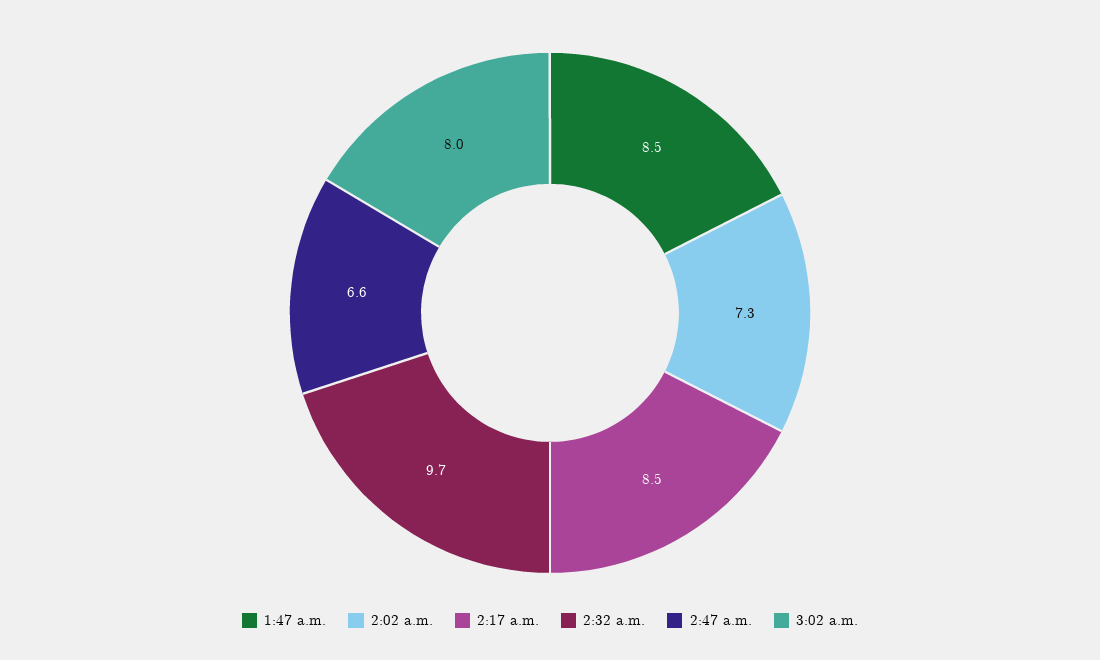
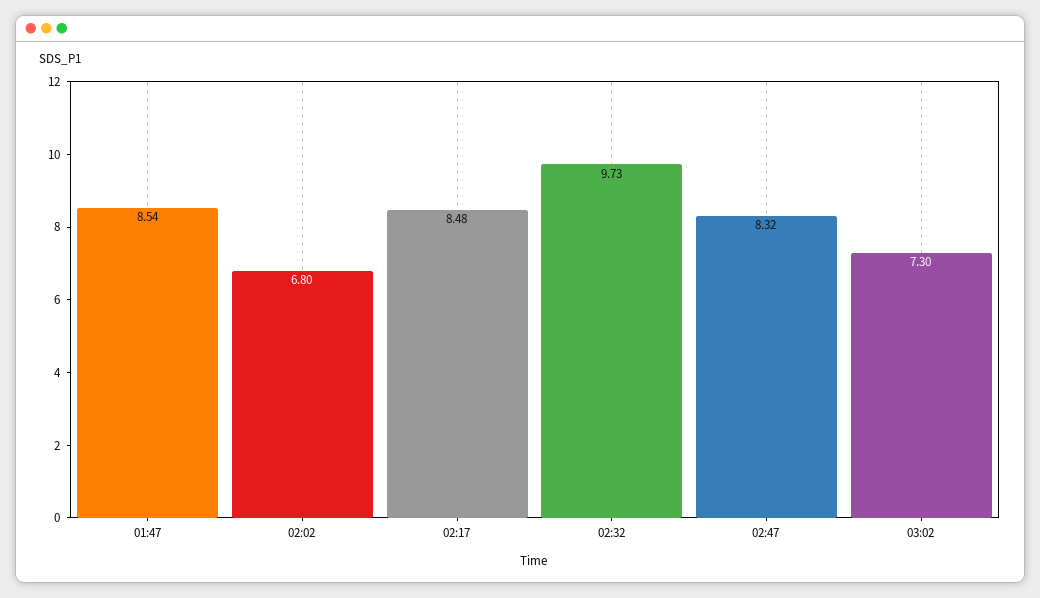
  {
    "1:47 a.m.": 8.54,
-   "2:02 a.m.": 7.3,
+   "2:02 a.m.": 6.8,
    "2:17 a.m.": 8.48,
    "2:32 a.m.": 9.73,
-   "2:47 a.m.": 6.6,
+   "2:47 a.m.": 8.32,
-   "3:02 a.m.": 8
+   "3:02 a.m.": 7.3
  }

